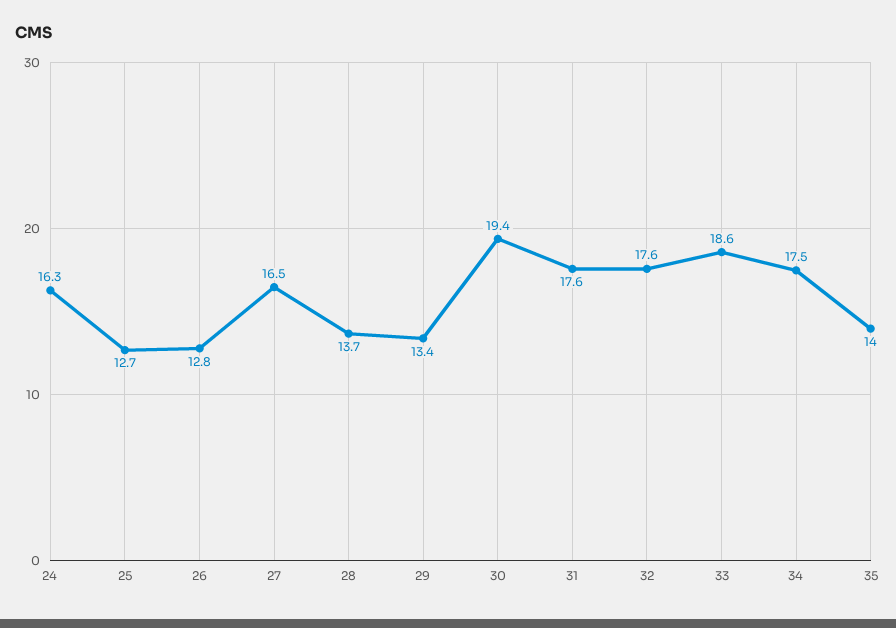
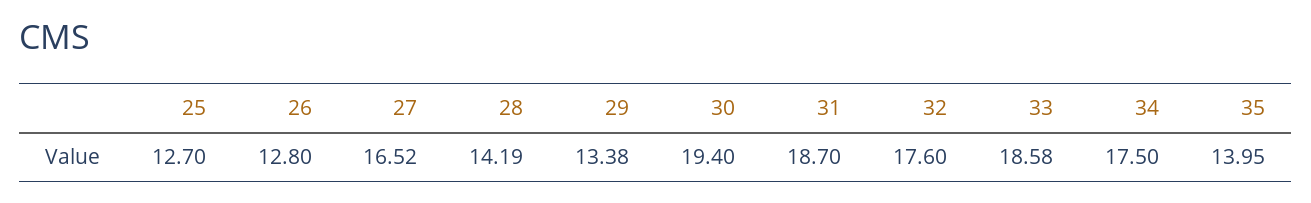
  {
-   "24": 16.3,
    "25": 12.7,
    "26": 12.8,
    "27": 16.52,
-   "28": 13.7,
+   "28": 14.19,
    "29": 13.38,
    "30": 19.4,
-   "31": 17.6,
+   "31": 18.7,
    "32": 17.6,
    "33": 18.58,
    "34": 17.5,
    "35": 13.95
  }

